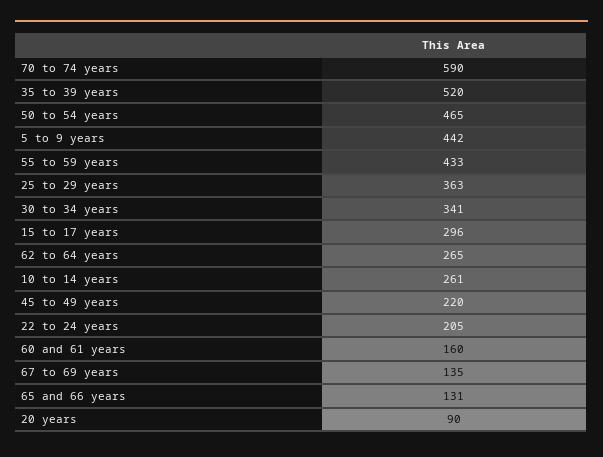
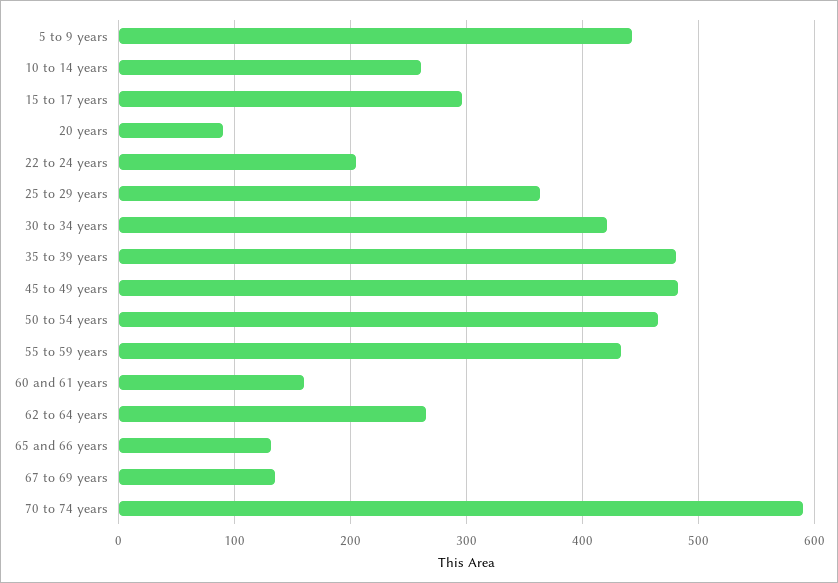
  {
    "70 to 74 years": 590,
-   "35 to 39 years": 520,
+   "35 to 39 years": 480,
    "50 to 54 years": 465,
    "5 to 9 years": 442,
    "55 to 59 years": 433,
    "25 to 29 years": 363,
-   "30 to 34 years": 341,
+   "30 to 34 years": 420,
    "15 to 17 years": 296,
    "62 to 64 years": 265,
    "10 to 14 years": 261,
-   "45 to 49 years": 220,
+   "45 to 49 years": 480,
    "22 to 24 years": 205,
    "60 and 61 years": 160,
    "67 to 69 years": 135,
    "65 and 66 years": 131,
    "20 years": 90
  }

